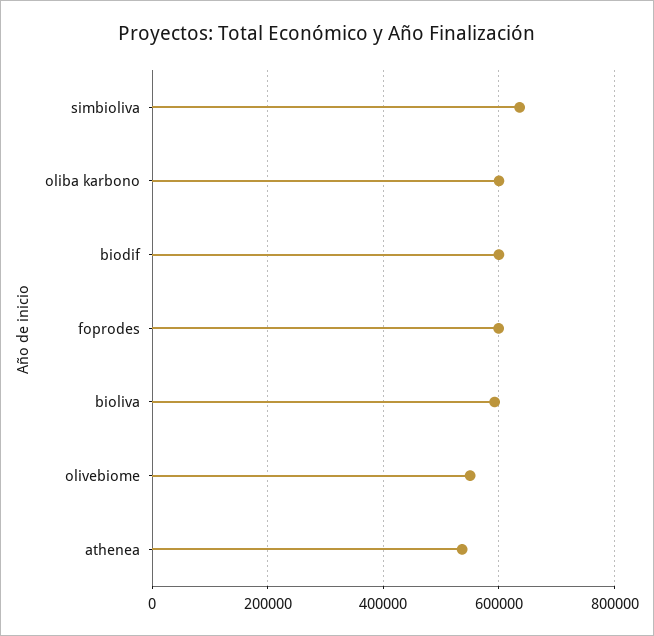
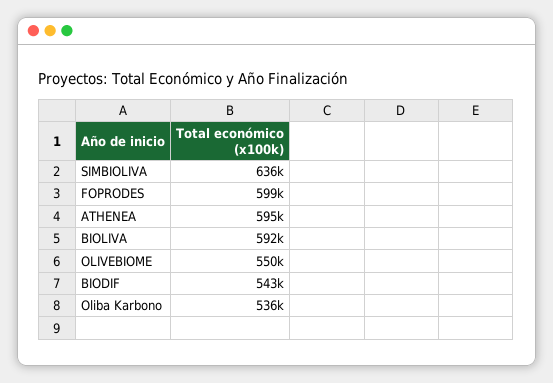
  {
    "simbioliva": 636000,
-   "oliba karbono": 600000,
+   "oliba karbono": 536000,
-   "biodif": 600000,
+   "biodif": 543000,
    "foprodes": 599000,
    "bioliva": 592000,
    "olivebiome": 550000,
-   "athenea": 540000
+   "athenea": 595000
  }

